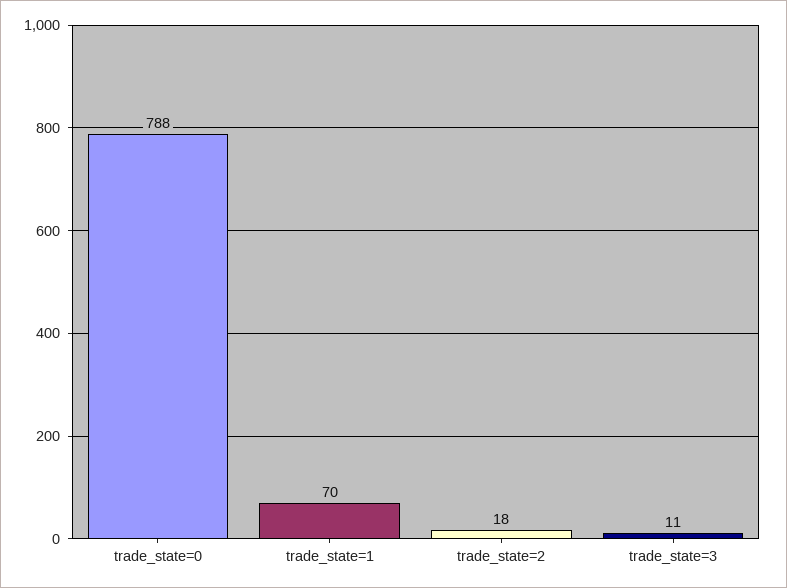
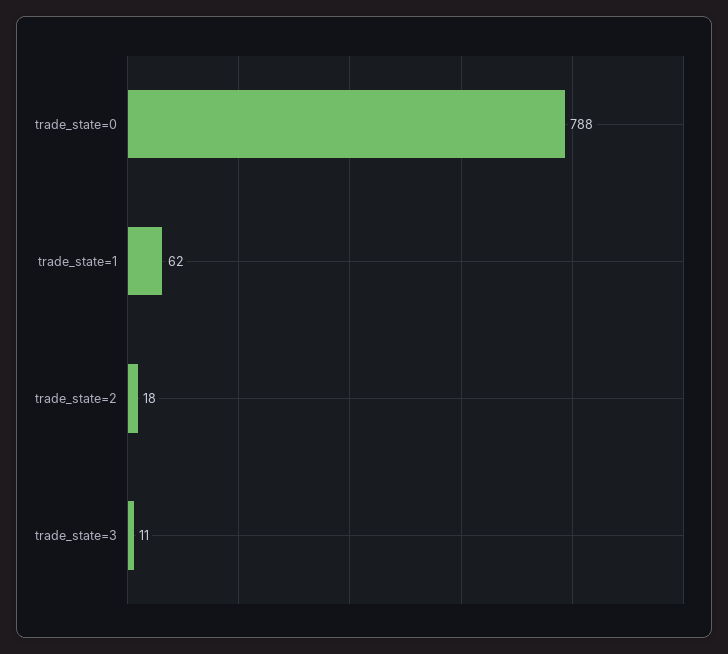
  {
    "trade_state=0": 788,
-   "trade_state=1": 70,
+   "trade_state=1": 62,
    "trade_state=2": 18,
    "trade_state=3": 11
  }

